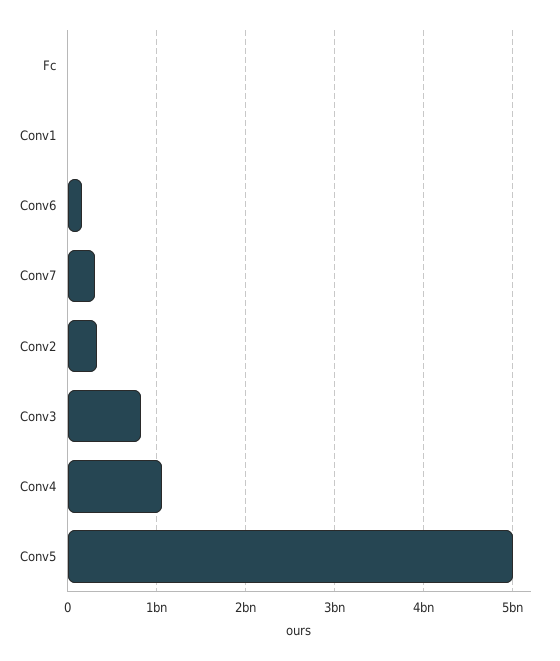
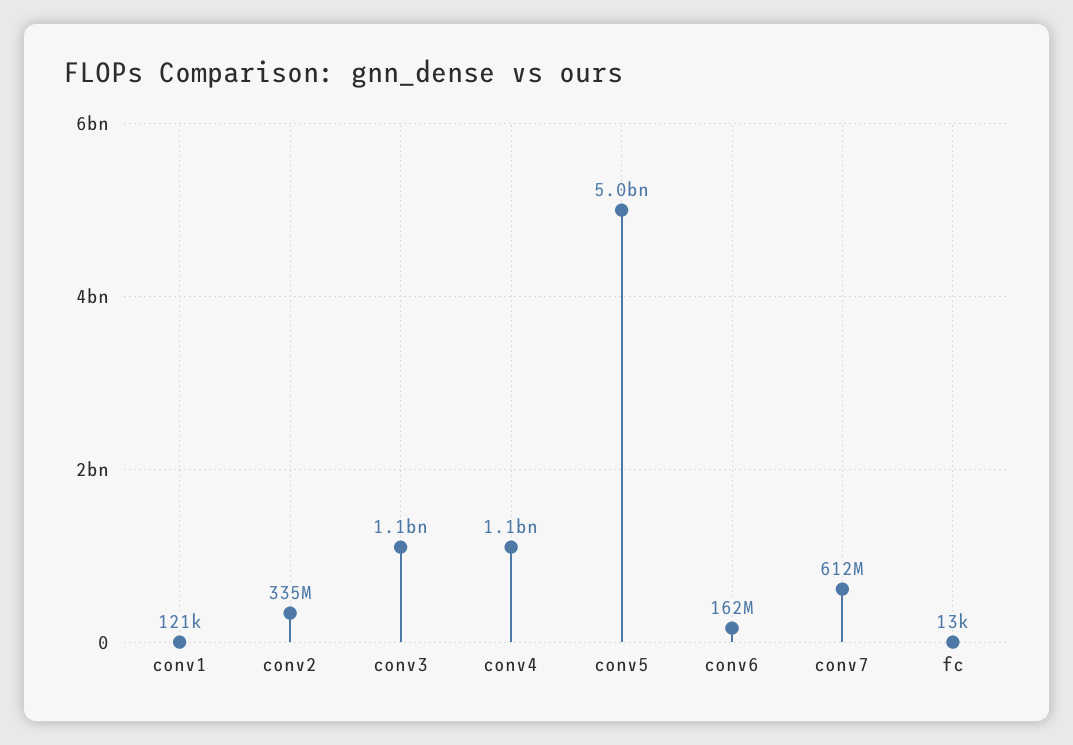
  {
    "Fc": 13000,
    "Conv1": 121000,
    "Conv6": 162000000,
-   "Conv7": 300000000,
+   "Conv7": 612000000,
    "Conv2": 335000000,
-   "Conv3": 800000000,
+   "Conv3": 1100000000,
    "Conv4": 1100000000,
    "Conv5": 5000000000
  }

